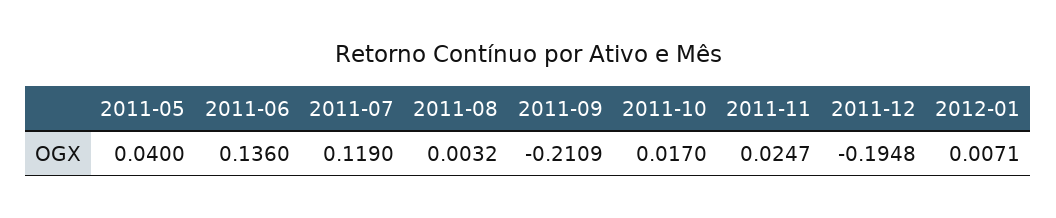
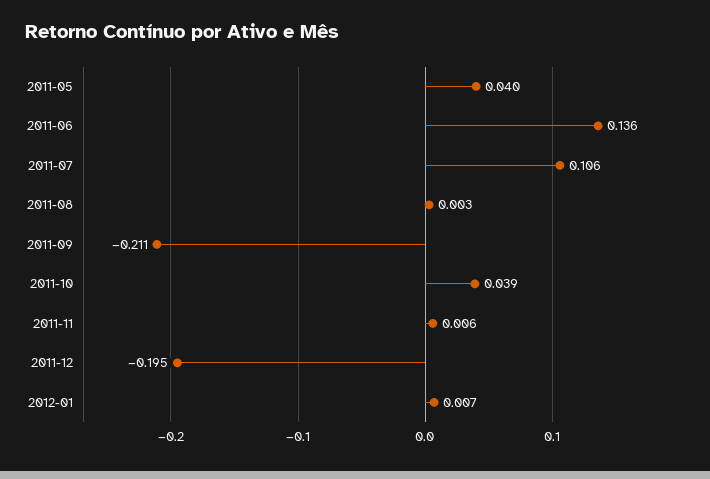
  {
    "2011-05": 0.04,
    "2011-06": 0.136,
-   "2011-07": 0.119,
+   "2011-07": 0.106,
    "2011-08": 0.0032,
    "2011-09": -0.2109,
-   "2011-10": 0.017,
+   "2011-10": 0.039,
-   "2011-11": 0.0247,
+   "2011-11": 0.006,
    "2011-12": -0.1948,
    "2012-01": 0.0071
  }

